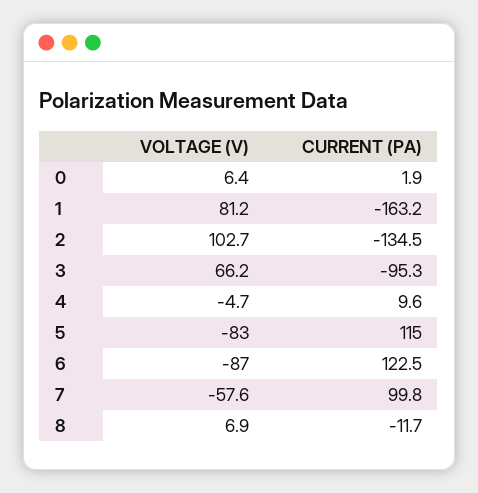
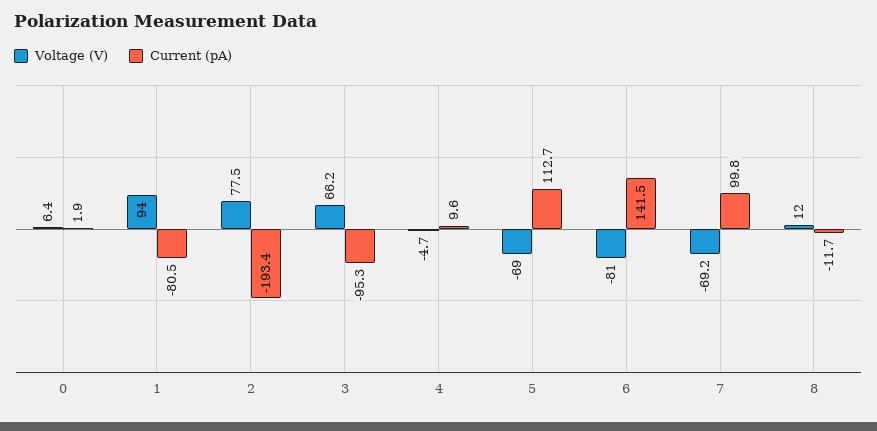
  {
    "VOLTAGE (V)": {
      "0": 6.4,
-     "1": 81.2,
+     "1": 94,
-     "2": 102.7,
+     "2": 77.5,
      "3": 66.2,
      "4": -4.7,
-     "5": -83,
+     "5": -69,
-     "6": -87,
+     "6": -81,
-     "7": -57.6,
+     "7": -69.2,
-     "8": 6.9
+     "8": 12
    },
    "CURRENT (PA)": {
      "0": 1.9,
-     "1": -163.2,
+     "1": -80.5,
-     "2": -134.5,
+     "2": -193.4,
      "3": -95.3,
      "4": 9.6,
-     "5": 115,
+     "5": 112.7,
-     "6": 122.5,
+     "6": 141.5,
      "7": 99.8,
      "8": -11.7
    }
  }

